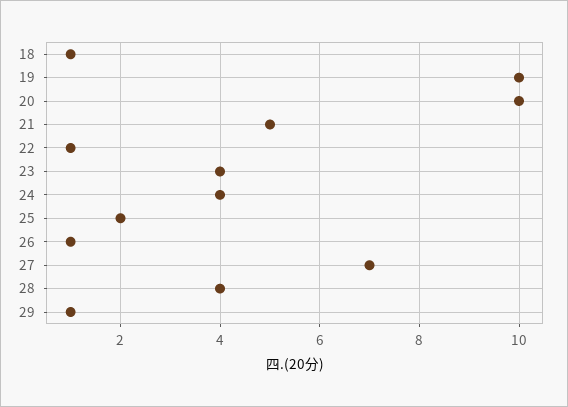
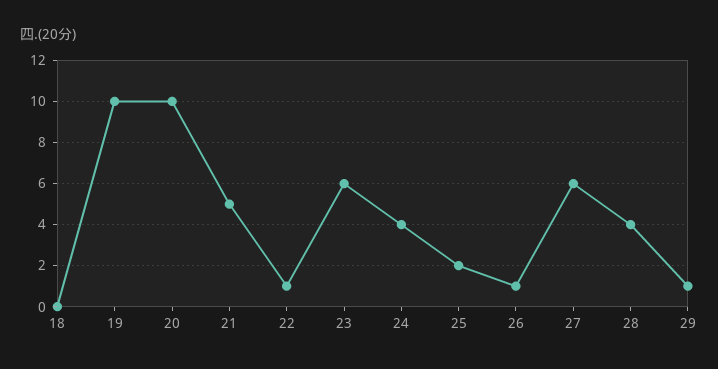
  {
-   "18": 1,
+   "18": 0,
    "19": 10,
    "20": 10,
    "21": 5,
    "22": 1,
-   "23": 4,
+   "23": 6,
    "24": 4,
    "25": 2,
    "26": 1,
-   "27": 7,
+   "27": 6,
    "28": 4,
    "29": 1
  }

